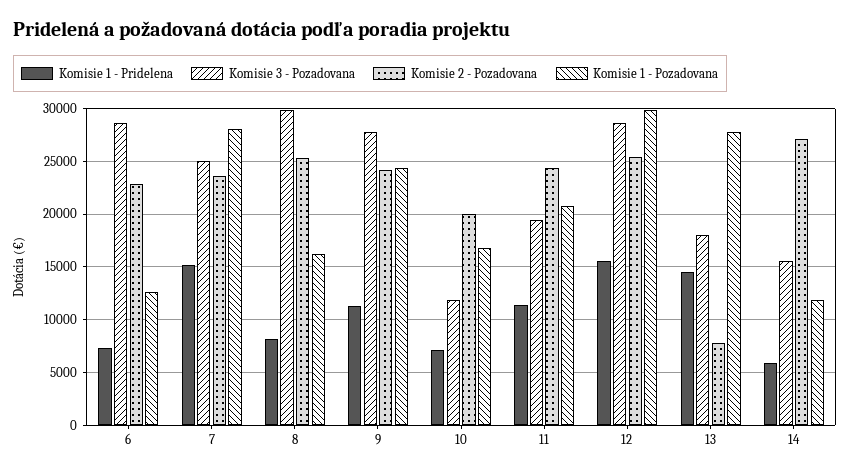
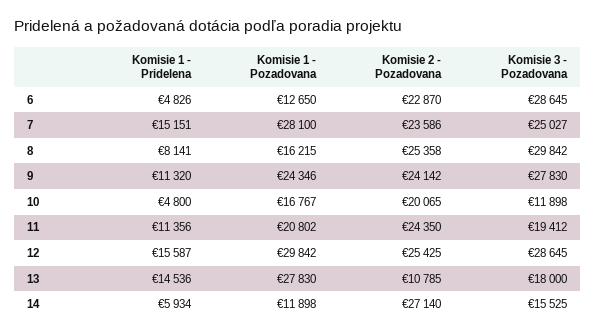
  {
    "Komisie 1 - Pridelena": {
-     "6": 7000,
+     "6": 4826,
      "7": 15151,
      "8": 8141,
      "9": 11320,
-     "10": 7000,
+     "10": 4800,
      "11": 11356,
      "12": 15587,
      "13": 14536,
      "14": 5934
    },
    "Komisie 3 - Pozadovana": {
      "6": 28645,
      "7": 25027,
      "8": 29842,
      "9": 27830,
      "10": 11898,
      "11": 19412,
      "12": 28645,
      "13": 18000,
      "14": 15525
    },
    "Komisie 2 - Pozadovana": {
      "6": 22870,
      "7": 23586,
      "8": 25358,
      "9": 24142,
      "10": 20065,
      "11": 24350,
      "12": 25425,
-     "13": 8000,
+     "13": 10785,
      "14": 27140
    },
    "Komisie 1 - Pozadovana": {
      "6": 12650,
      "7": 28100,
      "8": 16215,
      "9": 24346,
      "10": 16767,
      "11": 20802,
      "12": 29842,
      "13": 27830,
      "14": 11898
    }
  }

